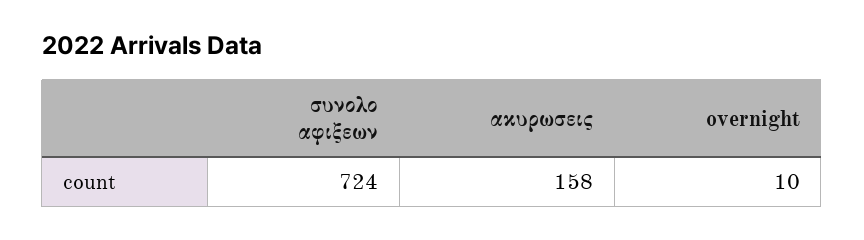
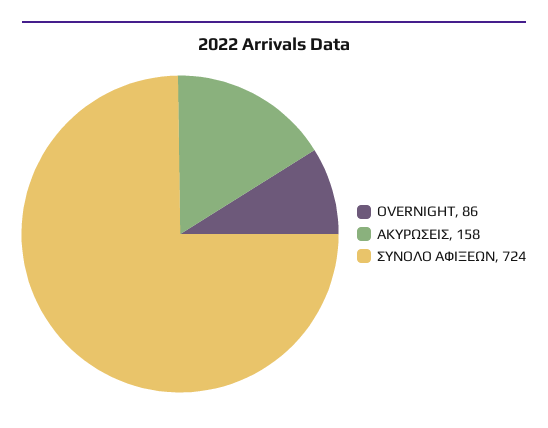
  {
    "συνολο αφιξεων": 724,
    "ακυρωσεις": 158,
-   "overnight": 10
+   "overnight": 86
  }

